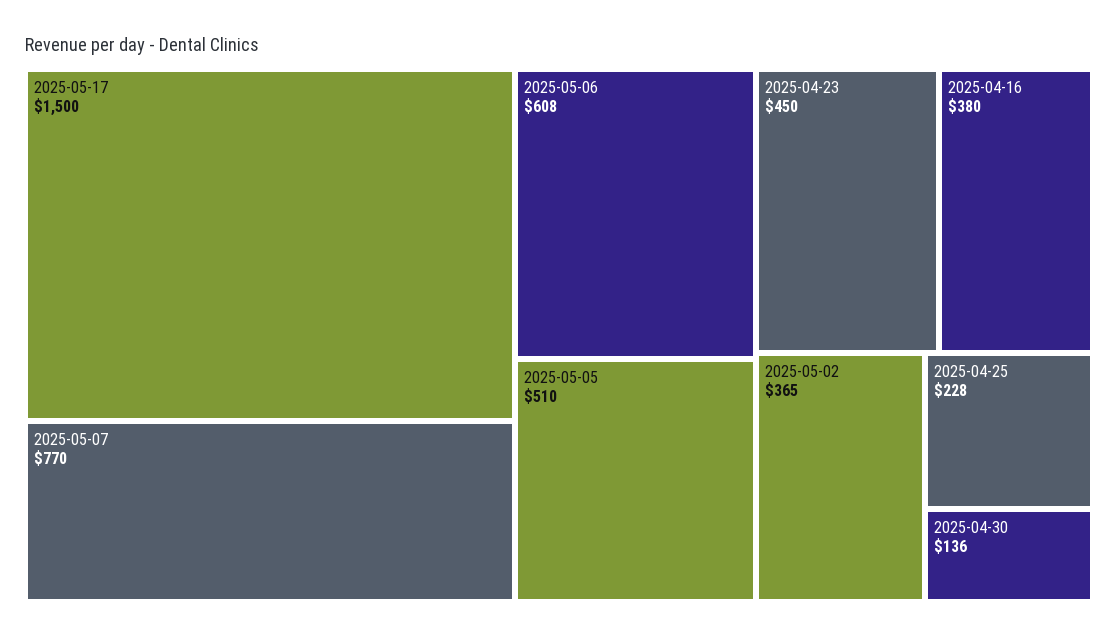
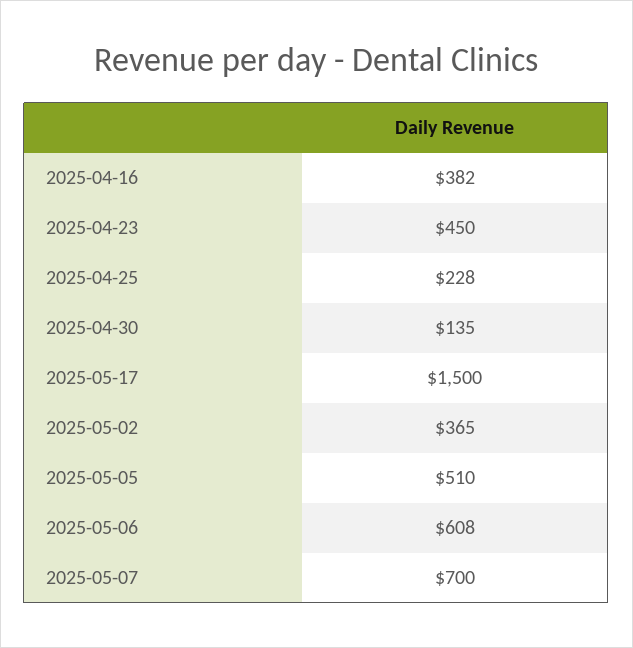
  {
    "2025-05-17": 1500,
-   "2025-05-07": 770,
+   "2025-05-07": 700,
    "2025-05-06": 608,
    "2025-05-05": 510,
    "2025-04-23": 450,
-   "2025-04-16": 380,
+   "2025-04-16": 382,
    "2025-05-02": 365,
    "2025-04-25": 228,
-   "2025-04-30": 136
+   "2025-04-30": 135
  }

